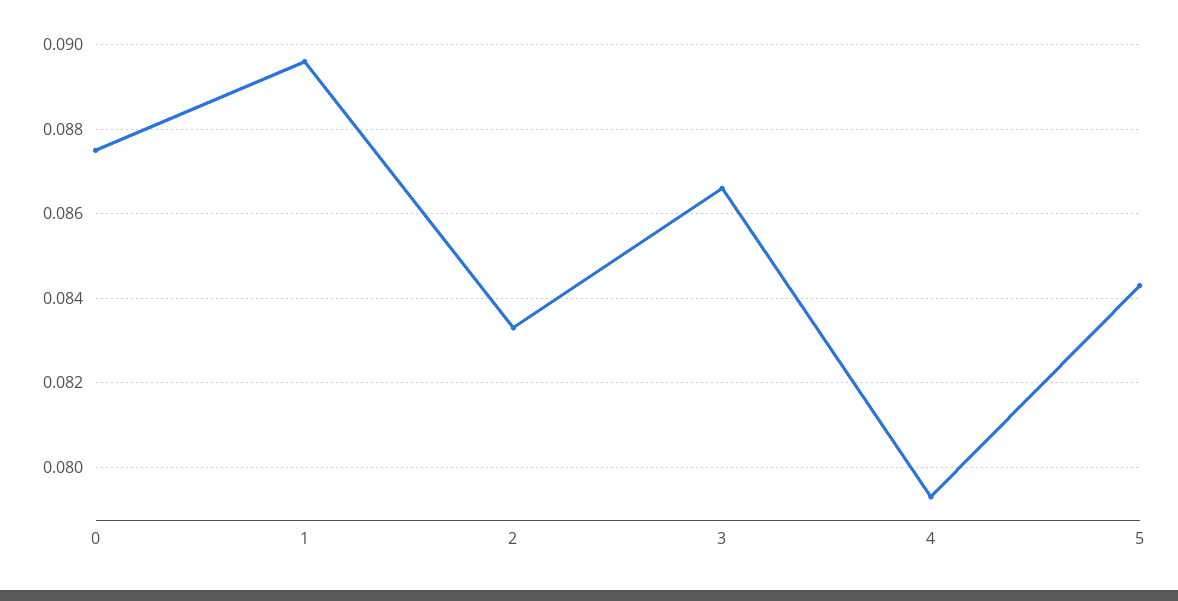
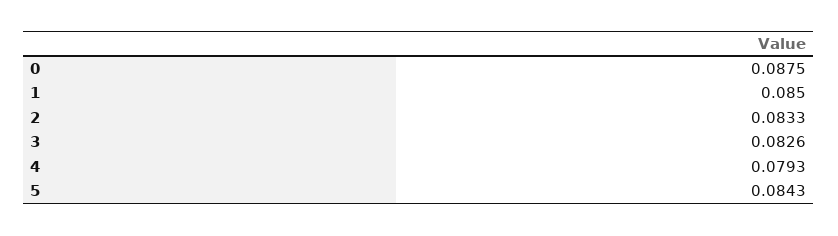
  {
    "0": 0.0875,
-   "1": 0.0895,
+   "1": 0.085,
    "2": 0.0833,
-   "3": 0.0865,
+   "3": 0.0826,
    "4": 0.0793,
    "5": 0.0843
  }

